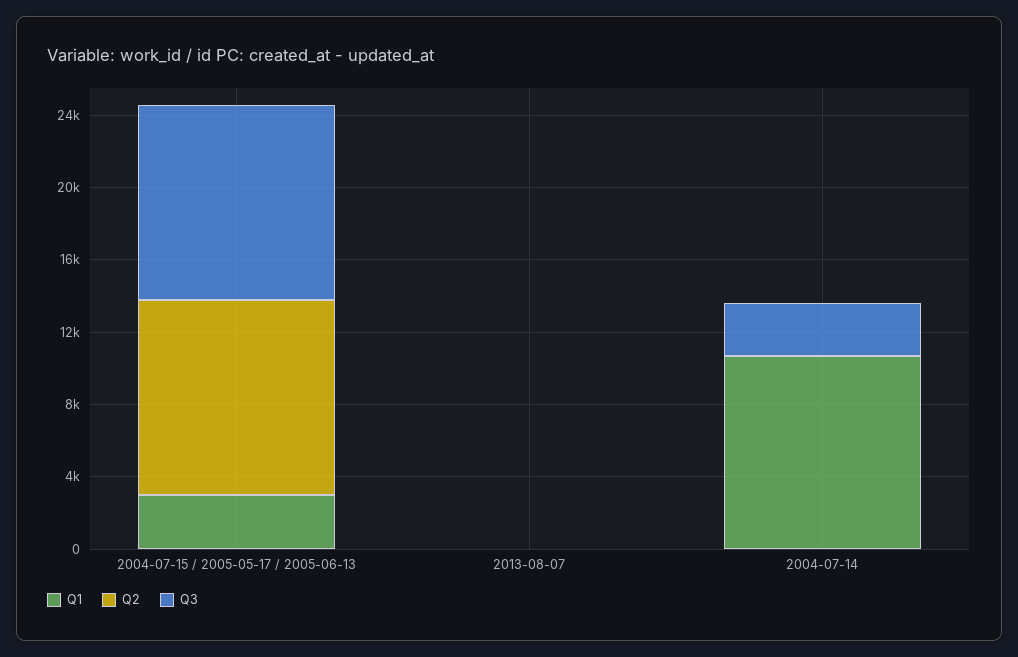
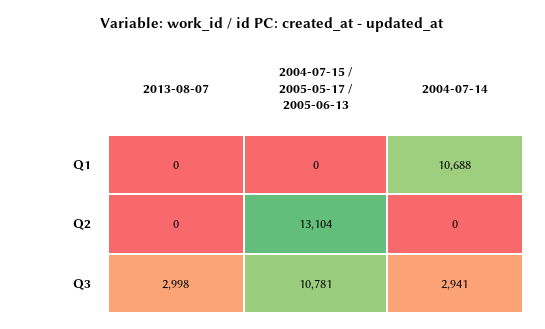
  {
    "Q1": {
-     "2004-07-15 / 2005-05-17 / 2005-06-13": 3000,
+     "2004-07-15 / 2005-05-17 / 2005-06-13": 0,
      "2013-08-07": 0,
      "2004-07-14": 10688
    },
    "Q2": {
-     "2004-07-15 / 2005-05-17 / 2005-06-13": 11000,
+     "2004-07-15 / 2005-05-17 / 2005-06-13": 13104,
      "2013-08-07": 0,
      "2004-07-14": 0
    },
    "Q3": {
      "2004-07-15 / 2005-05-17 / 2005-06-13": 10781,
-     "2013-08-07": 0,
+     "2013-08-07": 2998,
      "2004-07-14": 2941
    }
  }

